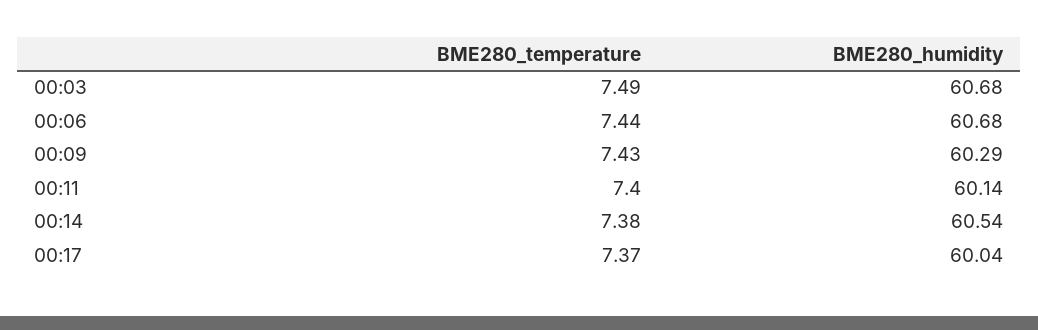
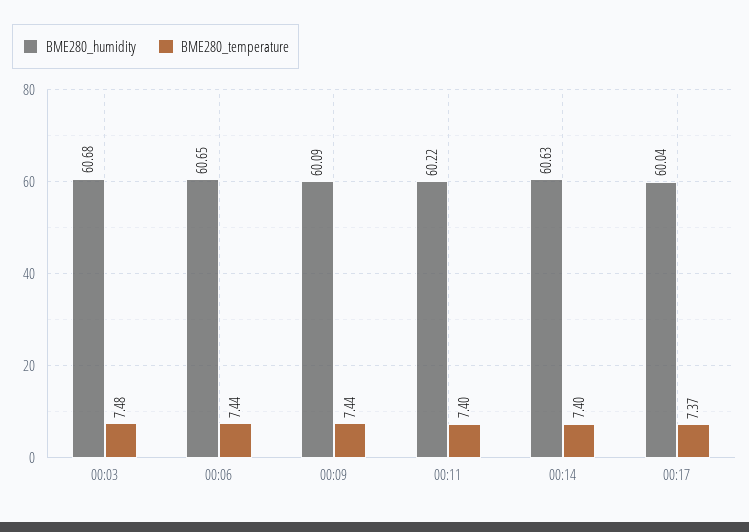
  {
    "BME280_temperature": {
-     "00:03": 7.49,
+     "00:03": 7.48,
      "00:06": 7.44,
-     "00:09": 7.43,
+     "00:09": 7.44,
      "00:11": 7.4,
-     "00:14": 7.38,
+     "00:14": 7.4,
      "00:17": 7.37
    },
    "BME280_humidity": {
      "00:03": 60.68,
-     "00:06": 60.68,
+     "00:06": 60.65,
-     "00:09": 60.29,
+     "00:09": 60.09,
-     "00:11": 60.14,
+     "00:11": 60.22,
-     "00:14": 60.54,
+     "00:14": 60.63,
      "00:17": 60.04
    }
  }

